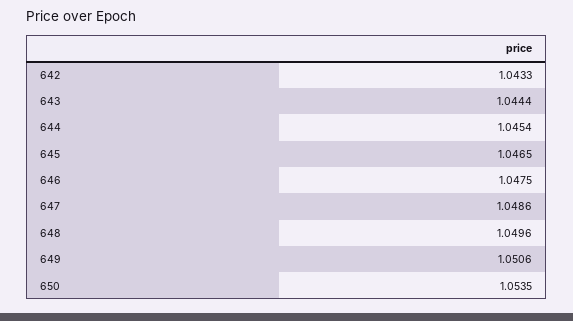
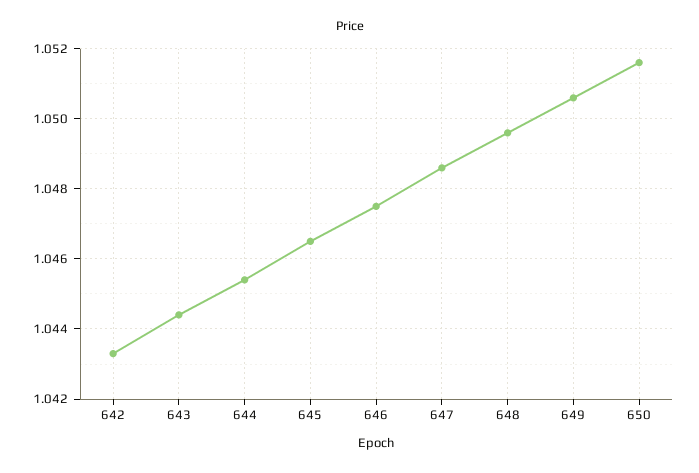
  {
    "642": 1.0433,
    "643": 1.0444,
    "644": 1.0454,
    "645": 1.0465,
    "646": 1.0475,
    "647": 1.0486,
    "648": 1.0496,
    "649": 1.0506,
-   "650": 1.0535
+   "650": 1.0515
  }

